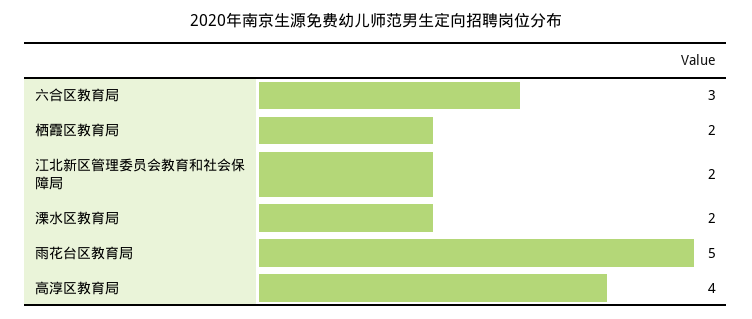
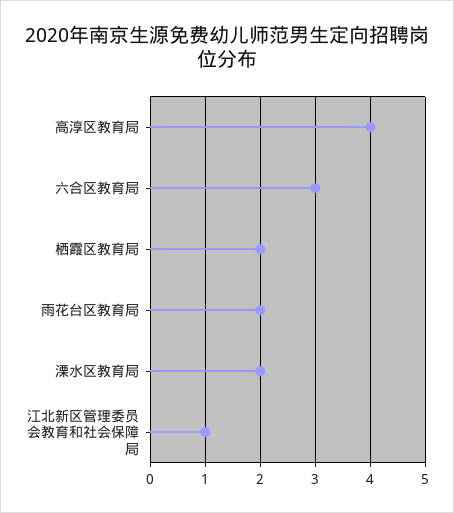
  {
    "六合区教育局": 3,
    "栖霞区教育局": 2,
-   "江北新区管理委员会教育和社会保障局": 2,
+   "江北新区管理委员会教育和社会保障局": 1,
    "溧水区教育局": 2,
-   "雨花台区教育局": 5,
+   "雨花台区教育局": 2,
    "高淳区教育局": 4
  }

